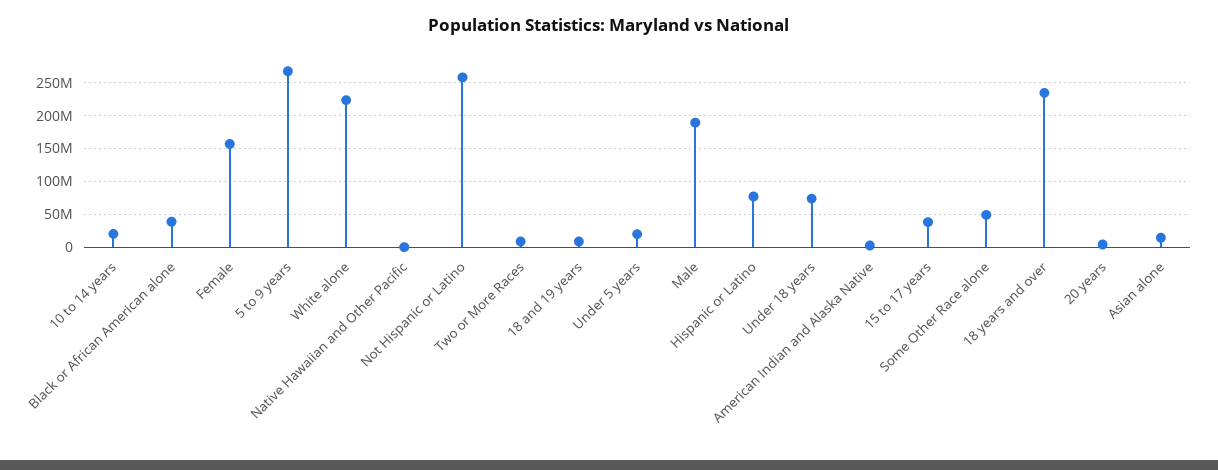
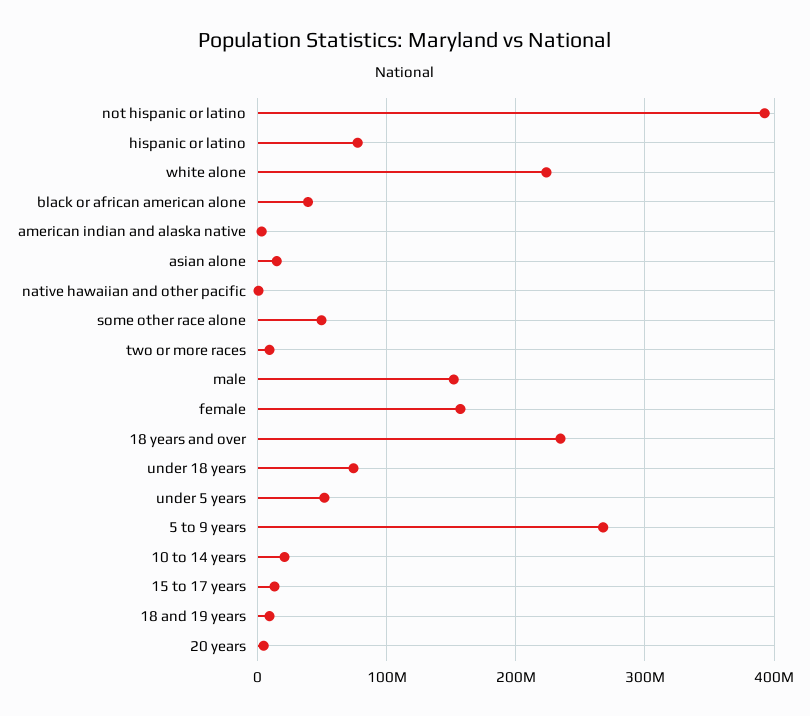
  {
    "10 to 14 years": 20000000,
    "Black or African American alone": 40000000,
    "Female": 160000000,
    "5 to 9 years": 270000000,
    "White alone": 220000000,
    "Native Hawaiian and Other Pacific": 0,
-   "Not Hispanic or Latino": 260000000,
+   "Not Hispanic or Latino": 390000000,
    "Two or More Races": 10000000,
    "18 and 19 years": 10000000,
-   "Under 5 years": 20000000,
+   "Under 5 years": 50000000,
-   "Male": 190000000,
+   "Male": 150000000,
    "Hispanic or Latino": 80000000,
    "Under 18 years": 70000000,
    "American Indian and Alaska Native": 0,
-   "15 to 17 years": 40000000,
+   "15 to 17 years": 10000000,
    "Some Other Race alone": 50000000,
    "18 years and over": 230000000,
    "20 years": 0,
    "Asian alone": 10000000
  }

